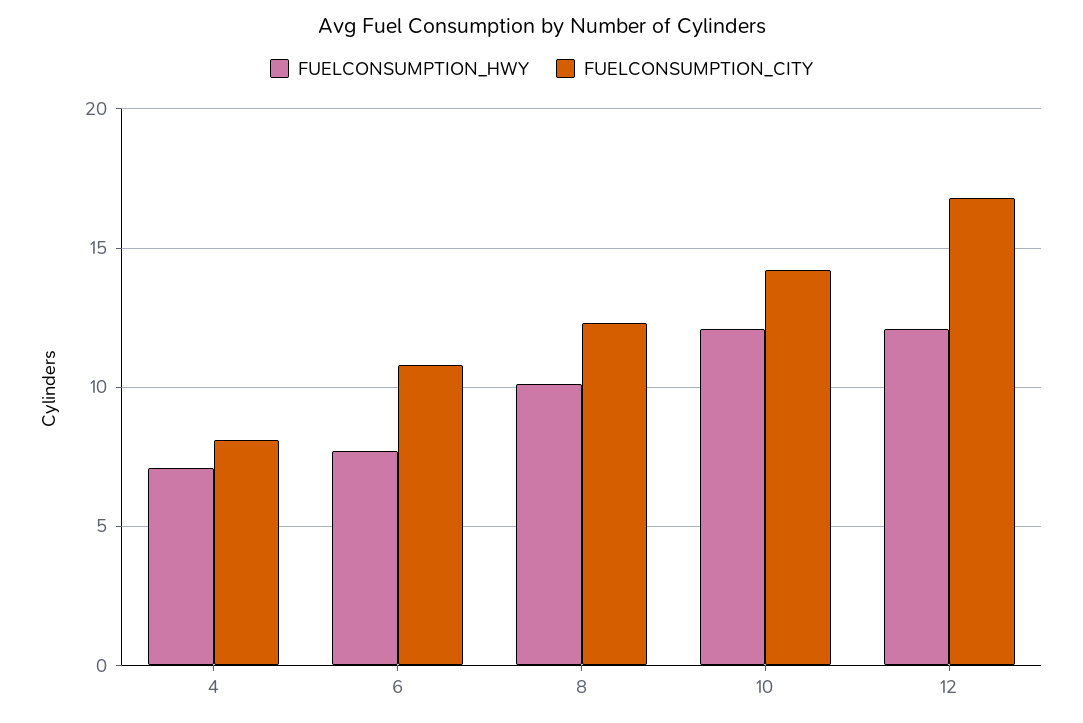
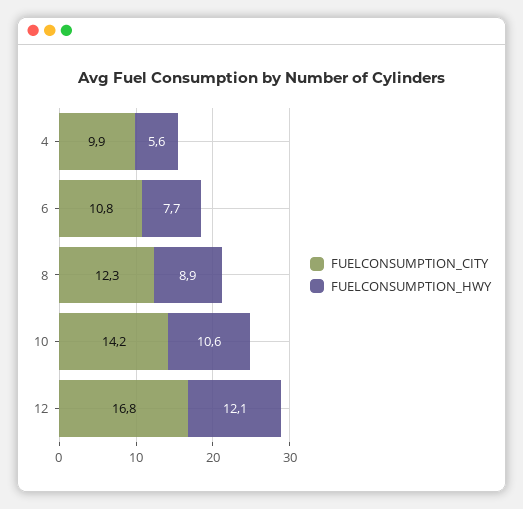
  {
    "FUELCONSUMPTION_HWY": {
-     "4": 7,
+     "4": 5.6,
      "6": 7.7,
-     "8": 10,
+     "8": 8.9,
-     "10": 12,
+     "10": 10.6,
      "12": 12.1
    },
    "FUELCONSUMPTION_CITY": {
-     "4": 8,
+     "4": 9.9,
      "6": 10.8,
      "8": 12.3,
      "10": 14.2,
      "12": 16.8
    }
  }

